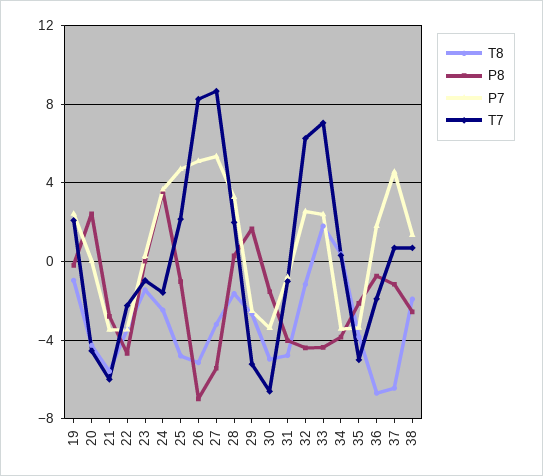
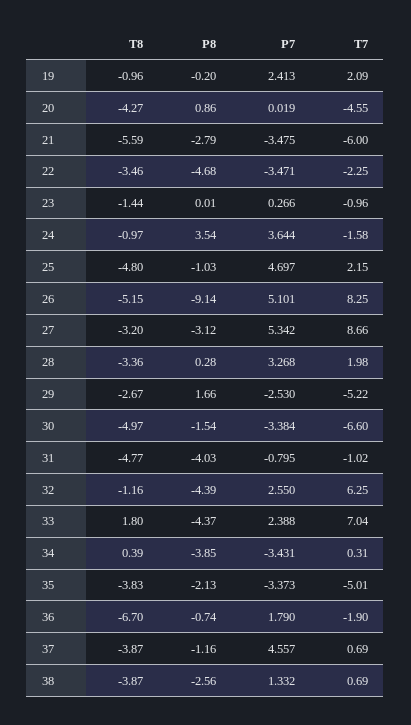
  {
    "T8": {
      "19": -0.96,
      "20": -4.27,
      "21": -5.59,
      "22": -3.46,
      "23": -1.44,
-     "24": -2.5,
+     "24": -0.97,
      "25": -4.8,
      "26": -5.15,
      "27": -3.2,
-     "28": -1.5,
+     "28": -3.36,
      "29": -2.67,
      "30": -4.97,
      "31": -4.77,
      "32": -1.16,
      "33": 1.8,
      "34": 0.39,
      "35": -3.83,
      "36": -6.7,
-     "37": -6.5,
+     "37": -3.87,
-     "38": -2
+     "38": -3.87
    },
    "P8": {
      "19": -0.2,
-     "20": 2.5,
+     "20": 0.86,
      "21": -2.79,
      "22": -4.68,
      "23": 0.01,
      "24": 3.54,
      "25": -1.03,
-     "26": -7,
+     "26": -9.14,
-     "27": -5.5,
+     "27": -3.12,
      "28": 0.28,
      "29": 1.66,
      "30": -1.54,
      "31": -4.03,
      "32": -4.39,
      "33": -4.37,
      "34": -3.85,
      "35": -2.13,
      "36": -0.74,
      "37": -1.16,
      "38": -2.56
    },
    "P7": {
      "19": 2.413,
      "20": 0.019,
      "21": -3.475,
      "22": -3.471,
      "23": 0.266,
      "24": 3.644,
      "25": 4.697,
      "26": 5.101,
      "27": 5.342,
      "28": 3.268,
      "29": -2.53,
      "30": -3.384,
      "31": -0.795,
      "32": 2.55,
      "33": 2.388,
      "34": -3.431,
      "35": -3.373,
      "36": 1.79,
      "37": 4.557,
      "38": 1.332
    },
    "T7": {
      "19": 2.09,
      "20": -4.55,
      "21": -6,
      "22": -2.25,
      "23": -0.96,
      "24": -1.58,
      "25": 2.15,
      "26": 8.25,
      "27": 8.66,
      "28": 1.98,
      "29": -5.22,
      "30": -6.6,
      "31": -1.02,
      "32": 6.25,
      "33": 7.04,
      "34": 0.31,
      "35": -5.01,
      "36": -1.9,
      "37": 0.69,
      "38": 0.69
    }
  }

